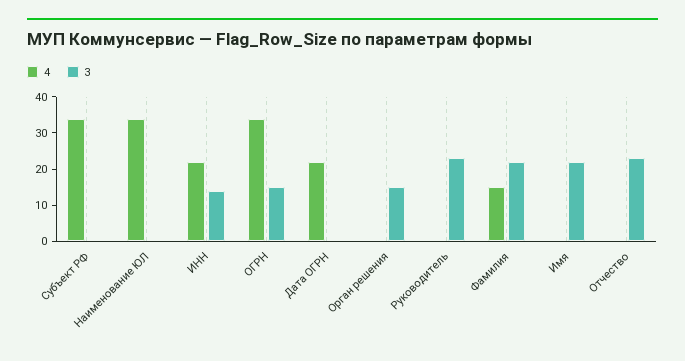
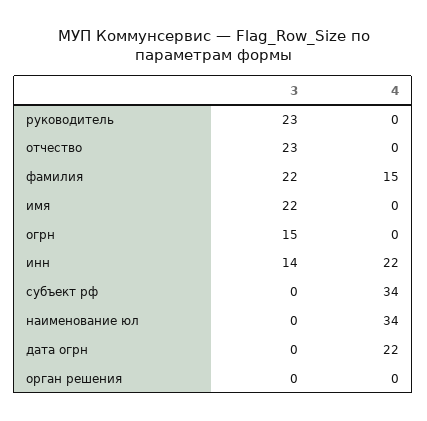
  {
    "4": {
      "Субъект РФ": 34,
      "Наименование ЮЛ": 34,
      "ИНН": 22,
-     "ОГРН": 35,
+     "ОГРН": 0,
      "Дата ОГРН": 22,
      "Орган решения": 0,
      "Руководитель": 0,
      "Фамилия": 15,
      "Имя": 0,
      "Отчество": 0
    },
    "3": {
      "Субъект РФ": 0,
      "Наименование ЮЛ": 0,
      "ИНН": 14,
      "ОГРН": 15,
      "Дата ОГРН": 0,
-     "Орган решения": 15,
+     "Орган решения": 0,
      "Руководитель": 23,
      "Фамилия": 22,
      "Имя": 22,
      "Отчество": 23
    }
  }

